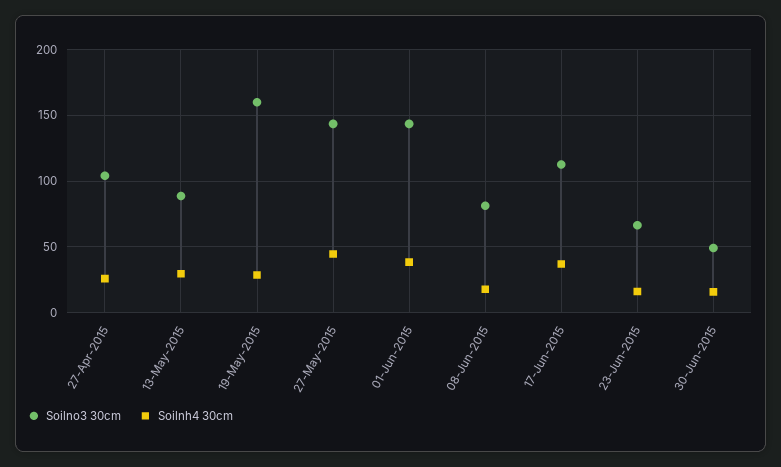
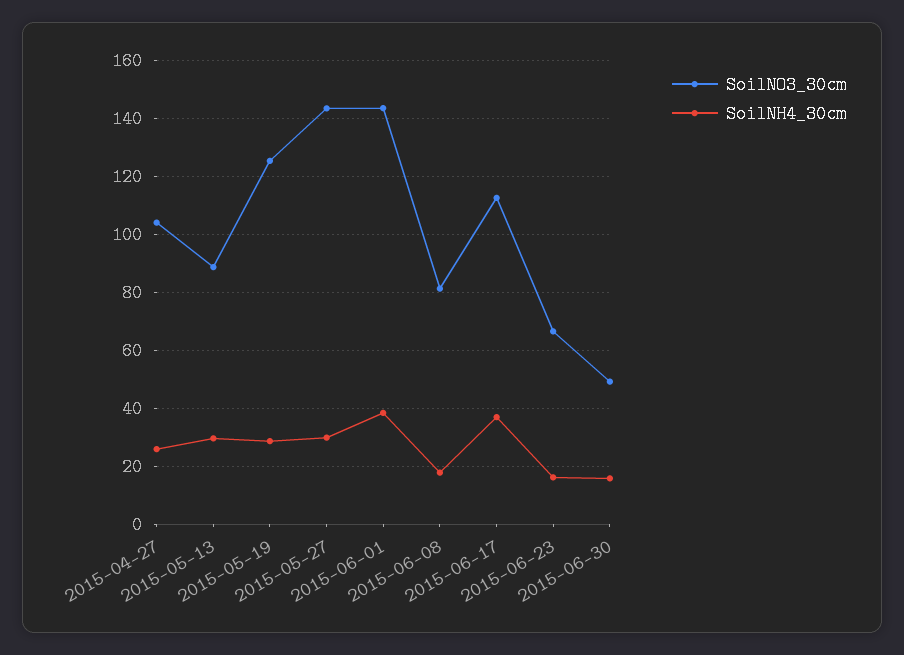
  {
    "Soilno3 30cm": {
      "27-Apr-2015": 105,
      "13-May-2015": 87.5,
-     "19-May-2015": 160,
+     "19-May-2015": 125,
      "27-May-2015": 142.5,
      "01-Jun-2015": 142.5,
      "08-Jun-2015": 82.5,
      "17-Jun-2015": 112.5,
      "23-Jun-2015": 67.5,
      "30-Jun-2015": 50
    },
    "Soilnh4 30cm": {
      "27-Apr-2015": 25,
      "13-May-2015": 30,
      "19-May-2015": 27.5,
-     "27-May-2015": 45,
+     "27-May-2015": 30,
      "01-Jun-2015": 37.5,
      "08-Jun-2015": 17.5,
      "17-Jun-2015": 37.5,
      "23-Jun-2015": 15,
      "30-Jun-2015": 15
    }
  }

